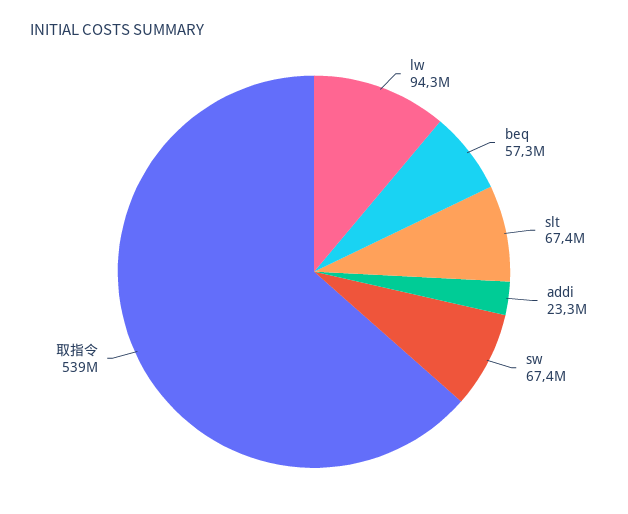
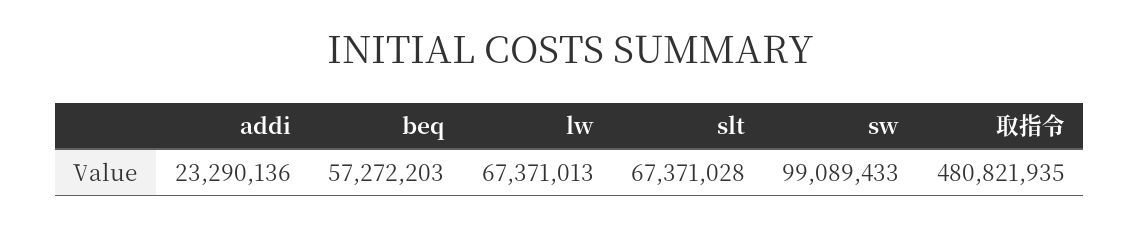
  {
-   "lw": 94300000,
+   "lw": 67371013,
    "beq": 57272203,
    "slt": 67371028,
    "addi": 23290136,
-   "sw": 67400000,
+   "sw": 99089433,
-   "取指令": 539000000
+   "取指令": 480821935
  }

